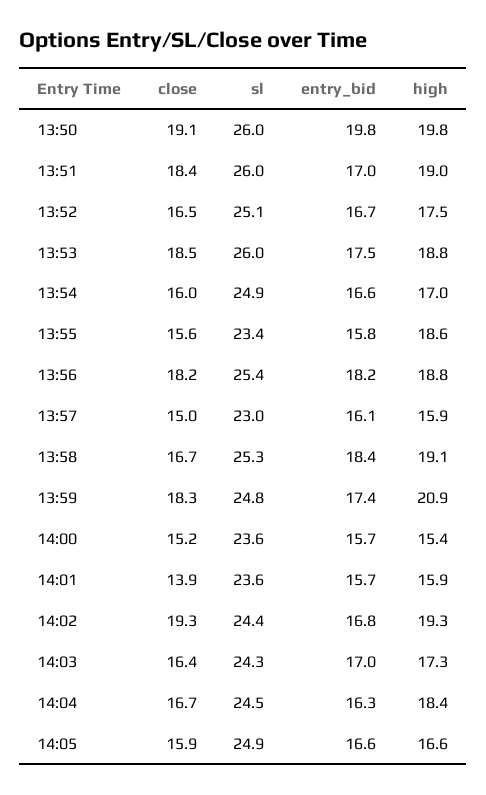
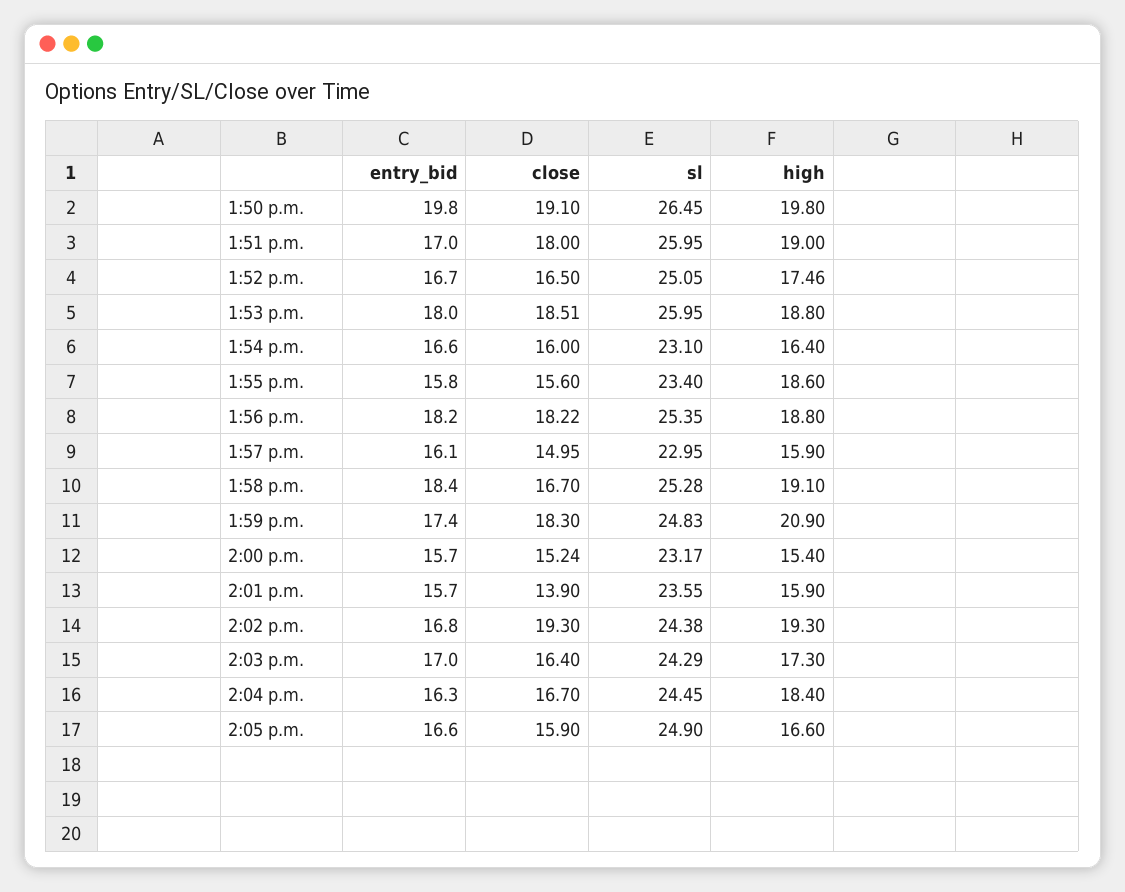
  {
    "close": {
      "13:50": 19.1,
-     "13:51": 18.4,
+     "13:51": 18,
      "13:52": 16.5,
      "13:53": 18.51,
      "13:54": 16,
      "13:55": 15.6,
      "13:56": 18.22,
      "13:57": 14.95,
      "13:58": 16.7,
      "13:59": 18.3,
      "14:00": 15.24,
      "14:01": 13.9,
      "14:02": 19.3,
      "14:03": 16.4,
      "14:04": 16.7,
      "14:05": 15.9
    },
    "sl": {
-     "13:50": 26,
+     "13:50": 26.45,
      "13:51": 25.95,
      "13:52": 25.05,
      "13:53": 25.95,
-     "13:54": 24.9,
+     "13:54": 23.1,
      "13:55": 23.4,
      "13:56": 25.35,
      "13:57": 22.95,
      "13:58": 25.28,
      "13:59": 24.83,
-     "14:00": 23.6,
+     "14:00": 23.17,
      "14:01": 23.55,
      "14:02": 24.38,
      "14:03": 24.29,
      "14:04": 24.45,
      "14:05": 24.9
    },
    "entry_bid": {
      "13:50": 19.8,
      "13:51": 17,
      "13:52": 16.7,
-     "13:53": 17.5,
+     "13:53": 18,
      "13:54": 16.6,
      "13:55": 15.8,
      "13:56": 18.2,
      "13:57": 16.1,
      "13:58": 18.4,
      "13:59": 17.4,
      "14:00": 15.7,
      "14:01": 15.7,
      "14:02": 16.8,
      "14:03": 17,
      "14:04": 16.3,
      "14:05": 16.6
    },
    "high": {
      "13:50": 19.8,
      "13:51": 19,
      "13:52": 17.46,
      "13:53": 18.8,
-     "13:54": 17,
+     "13:54": 16.4,
      "13:55": 18.6,
      "13:56": 18.8,
      "13:57": 15.9,
      "13:58": 19.1,
      "13:59": 20.9,
      "14:00": 15.4,
      "14:01": 15.9,
      "14:02": 19.3,
      "14:03": 17.3,
      "14:04": 18.4,
      "14:05": 16.6
    }
  }

